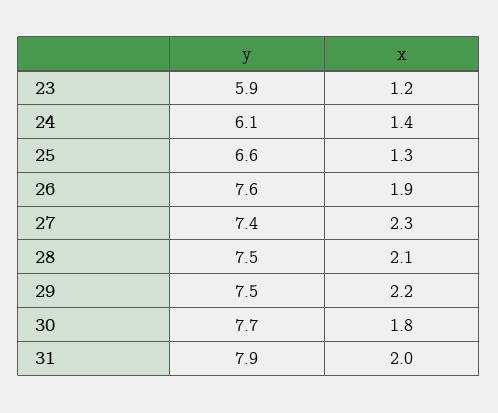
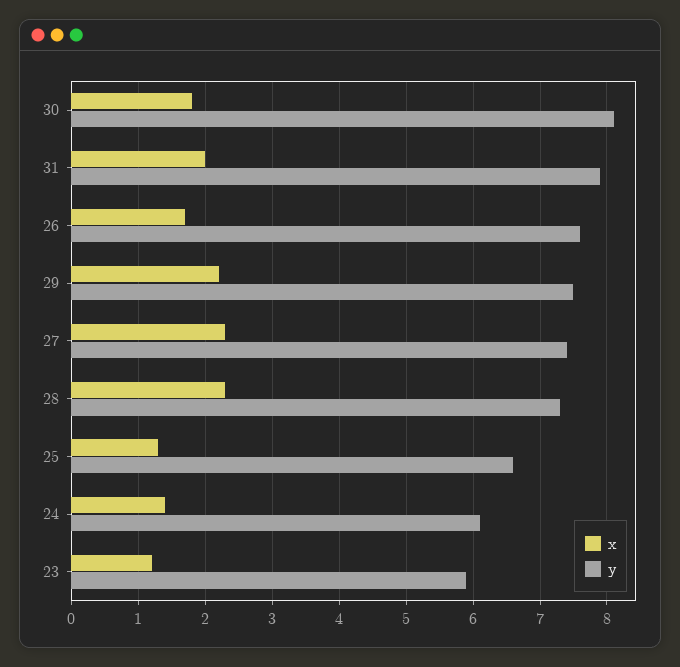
  {
    "y": {
      "23": 5.9,
      "24": 6.1,
      "25": 6.6,
      "26": 7.6,
      "27": 7.4,
-     "28": 7.5,
+     "28": 7.3,
      "29": 7.5,
-     "30": 7.7,
+     "30": 8.1,
      "31": 7.9
    },
    "x": {
      "23": 1.2,
      "24": 1.4,
      "25": 1.3,
-     "26": 1.9,
+     "26": 1.7,
      "27": 2.3,
-     "28": 2.1,
+     "28": 2.3,
      "29": 2.2,
      "30": 1.8,
      "31": 2
    }
  }

